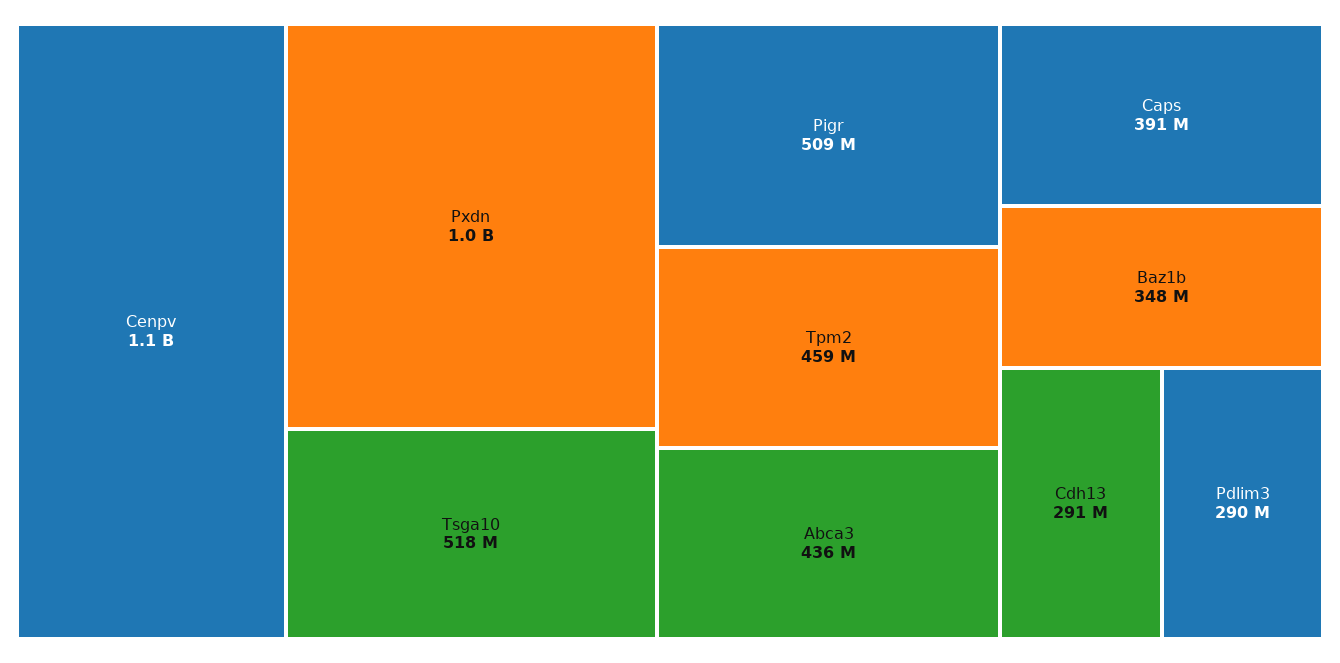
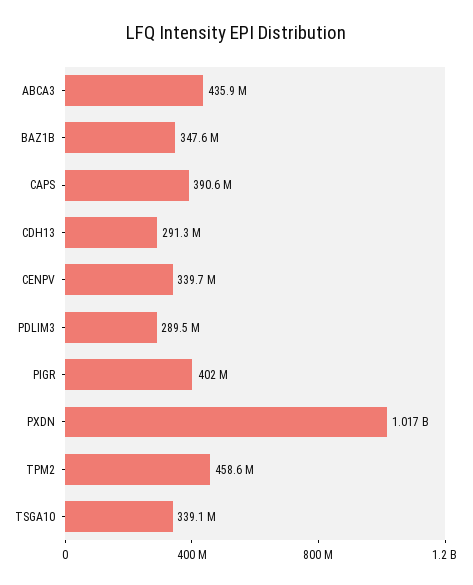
  {
-   "Cenpv": 1100000000,
+   "Cenpv": 339700000,
    "Pxdn": 1017000000,
-   "Tsga10": 518000000,
+   "Tsga10": 339100000,
-   "Pigr": 509000000,
+   "Pigr": 402000000,
    "Tpm2": 458600000,
    "Abca3": 435900000,
    "Caps": 390600000,
    "Baz1b": 347600000,
    "Cdh13": 291300000,
    "Pdlim3": 289500000
  }

